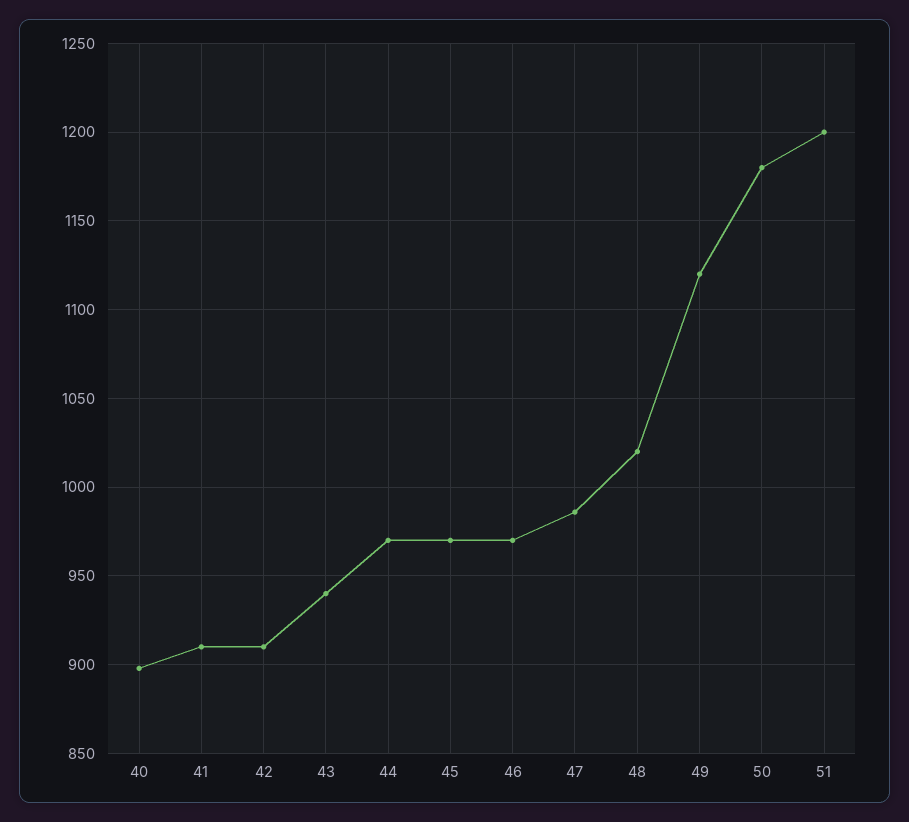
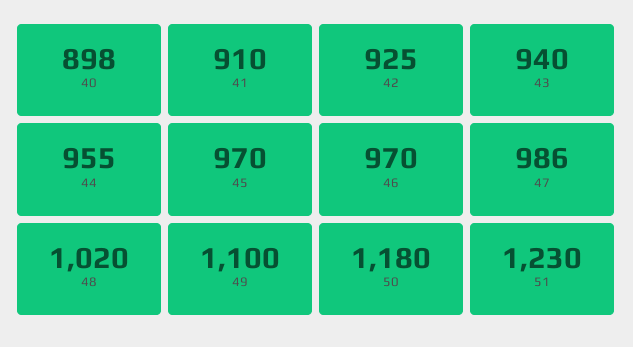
  {
    "40": 898,
    "41": 910,
-   "42": 910,
+   "42": 925,
    "43": 940,
-   "44": 970,
+   "44": 955,
    "45": 970,
    "46": 970,
    "47": 986,
    "48": 1020,
-   "49": 1120,
+   "49": 1100,
    "50": 1180,
-   "51": 1200
+   "51": 1230
  }

